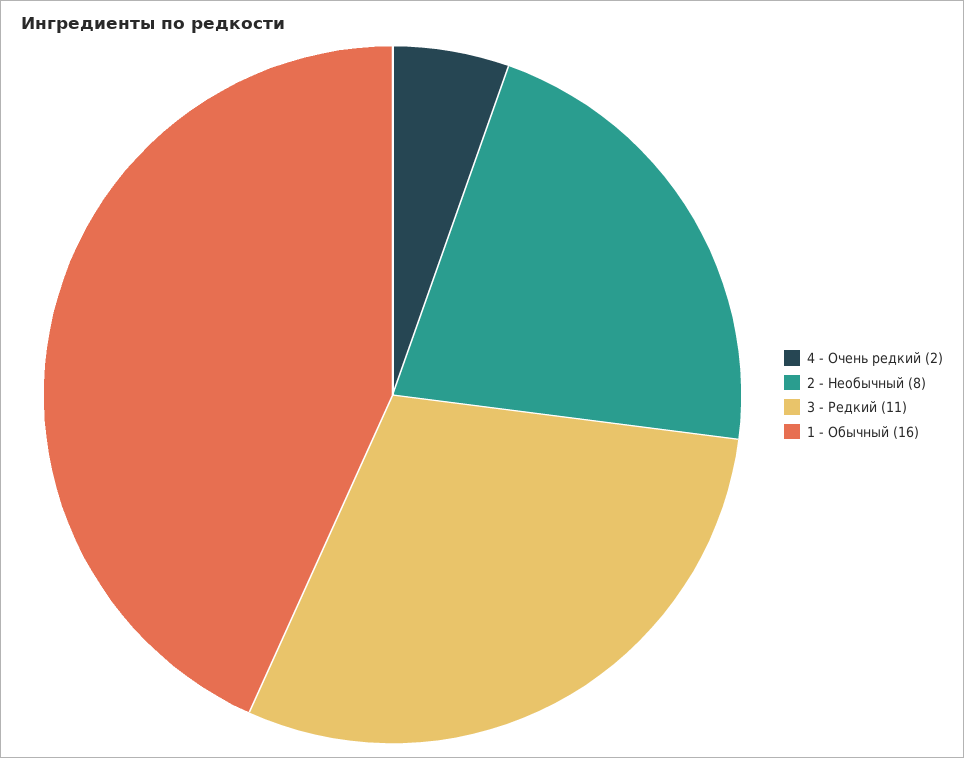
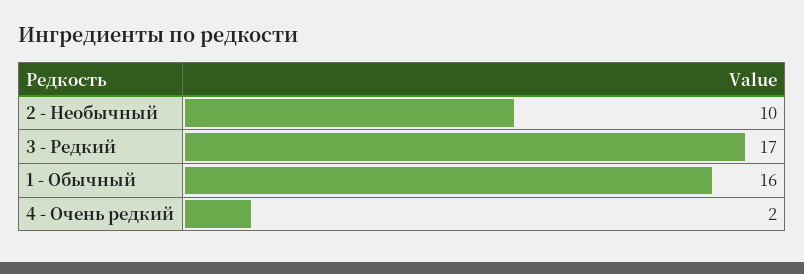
  {
    "4 - Очень редкий": 2,
-   "2 - Необычный": 8,
+   "2 - Необычный": 10,
-   "3 - Редкий": 11,
+   "3 - Редкий": 17,
    "1 - Обычный": 16
  }

